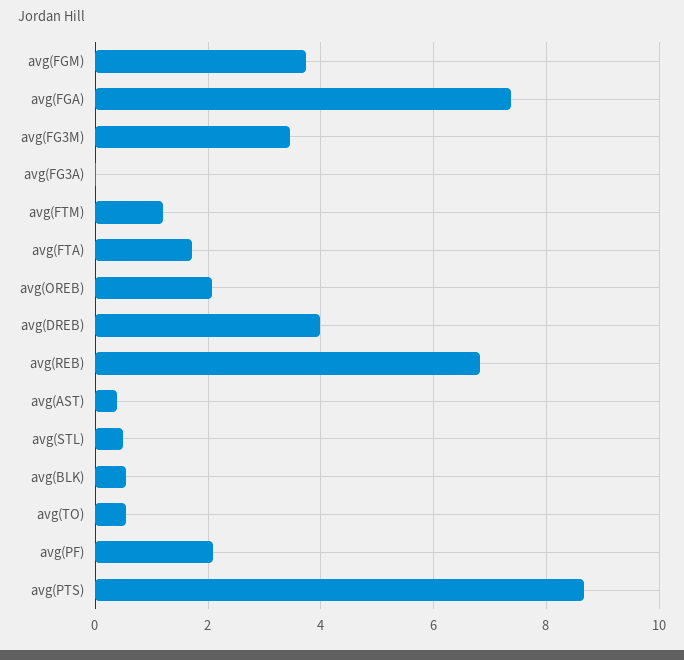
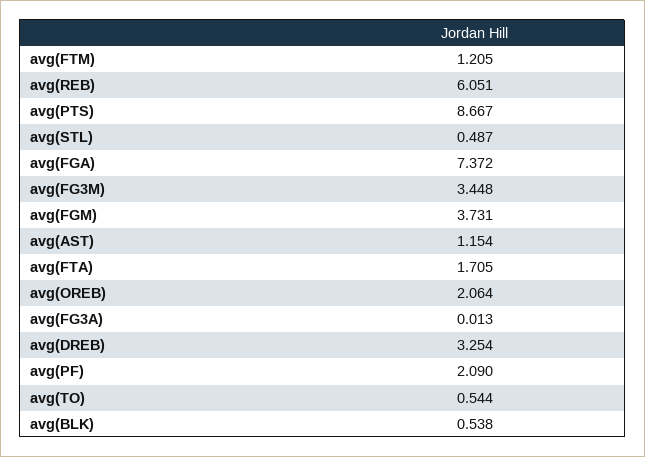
  {
    "avg(FGM)": 3.731,
    "avg(FGA)": 7.372,
    "avg(FG3M)": 3.448,
    "avg(FG3A)": 0.013,
    "avg(FTM)": 1.205,
    "avg(FTA)": 1.705,
    "avg(OREB)": 2.064,
-   "avg(DREB)": 4,
+   "avg(DREB)": 3.254,
-   "avg(REB)": 6.8,
+   "avg(REB)": 6.051,
-   "avg(AST)": 0.4,
+   "avg(AST)": 1.154,
    "avg(STL)": 0.487,
    "avg(BLK)": 0.538,
    "avg(TO)": 0.544,
    "avg(PF)": 2.09,
    "avg(PTS)": 8.667
  }

